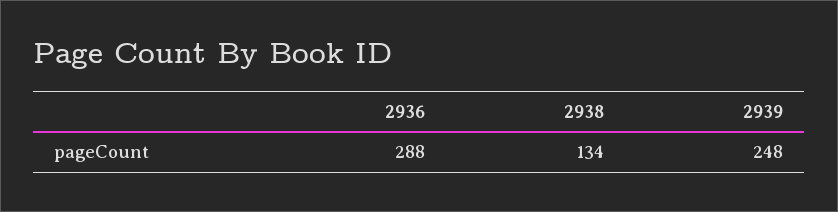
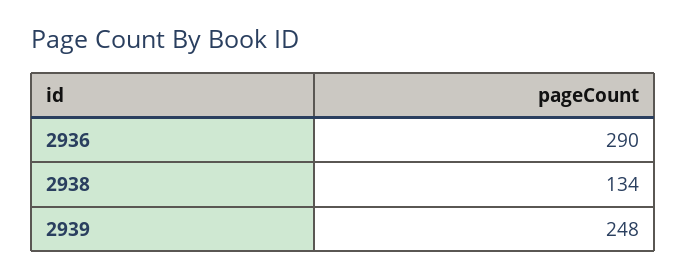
  {
-   "2936": 288,
+   "2936": 290,
    "2938": 134,
    "2939": 248
  }

